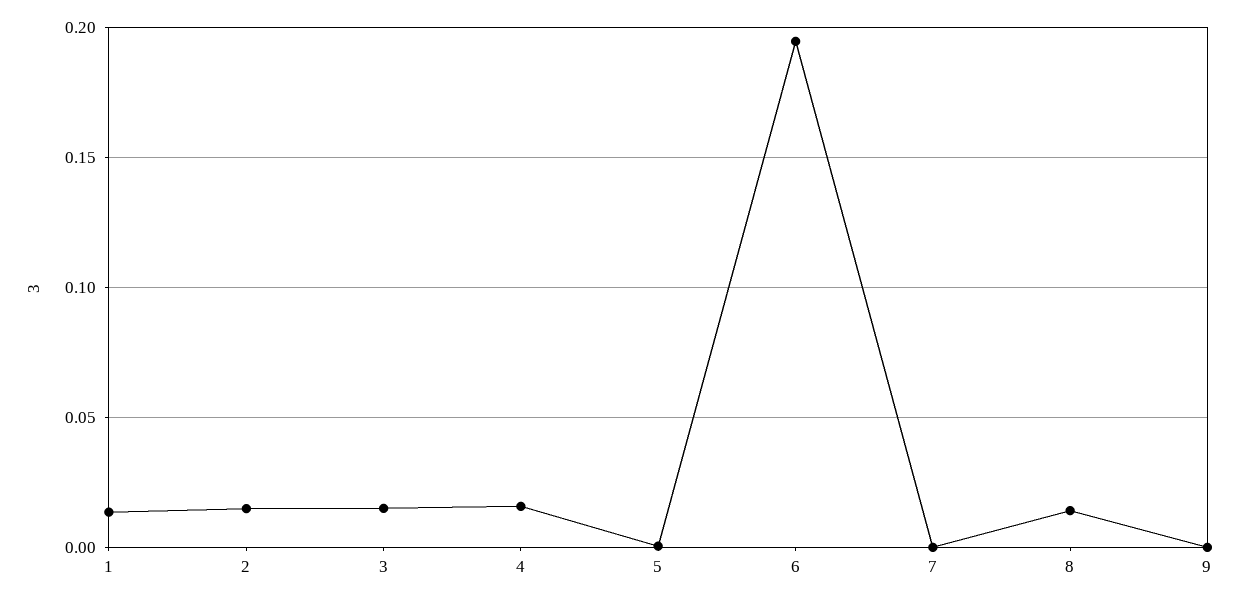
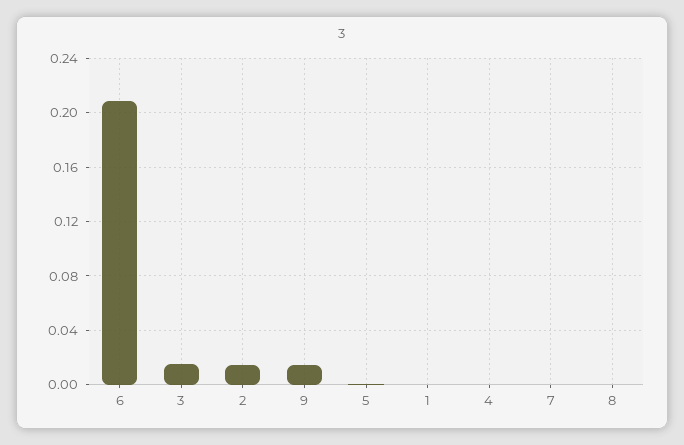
  {
-   "1": 0.015,
+   "1": 0,
    "2": 0.015,
    "3": 0.015,
-   "4": 0.015,
+   "4": 0,
    "5": 0,
-   "6": 0.195,
+   "6": 0.21,
    "7": 0,
-   "8": 0.015,
+   "8": 0,
-   "9": 0
+   "9": 0.015
  }

